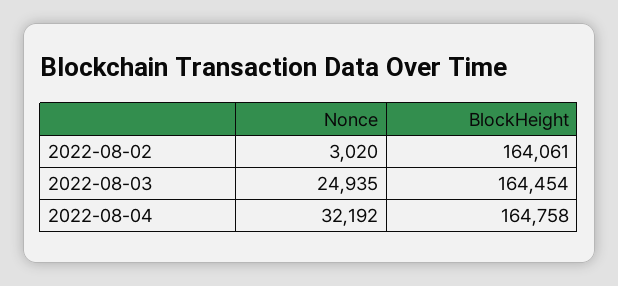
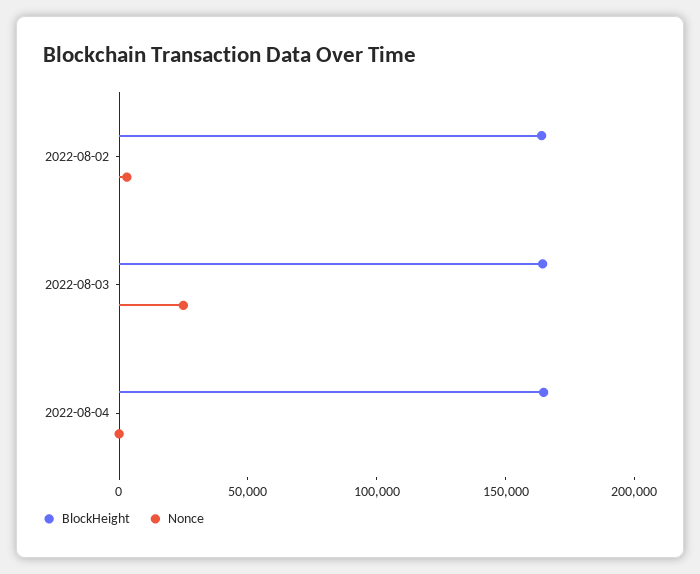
  {
    "Nonce": {
      "2022-08-02": 3020,
      "2022-08-03": 24935,
-     "2022-08-04": 32192
+     "2022-08-04": 0
    },
    "BlockHeight": {
      "2022-08-02": 164061,
      "2022-08-03": 164454,
      "2022-08-04": 164758
    }
  }

